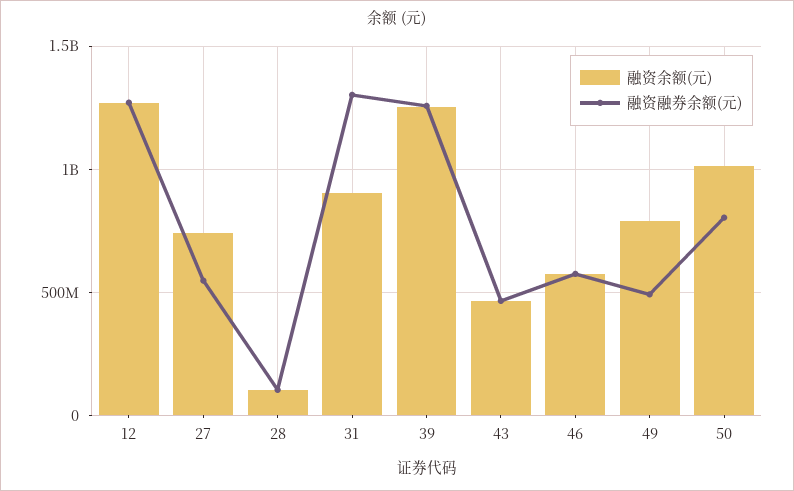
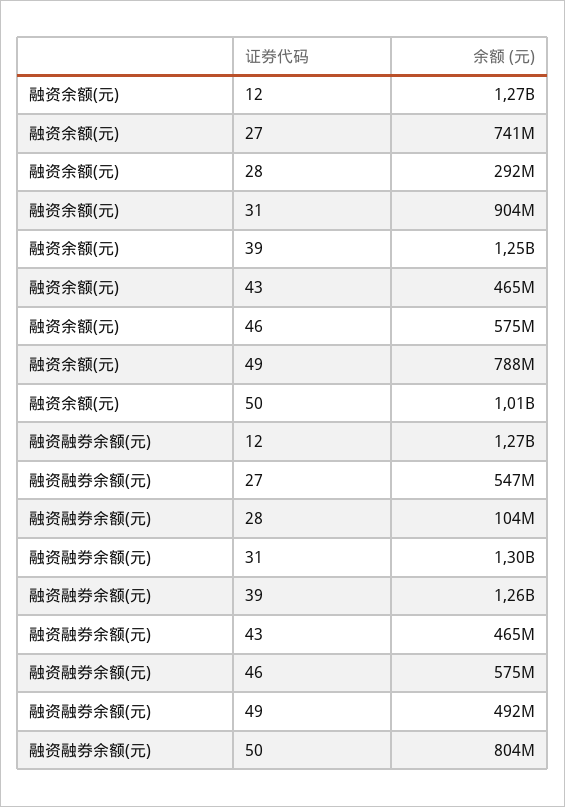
  {
    "融资余额(元)": {
      "12": 1270000000,
      "27": 741000000,
-     "28": 100000000,
+     "28": 292000000,
      "31": 904000000,
      "39": 1250000000,
      "43": 465000000,
      "46": 575000000,
      "49": 788000000,
      "50": 1010000000
    },
    "融资融券余额(元)": {
      "12": 1270000000,
      "27": 547000000,
      "28": 104000000,
      "31": 1300000000,
      "39": 1260000000,
      "43": 465000000,
      "46": 575000000,
      "49": 492000000,
      "50": 804000000
    }
  }

